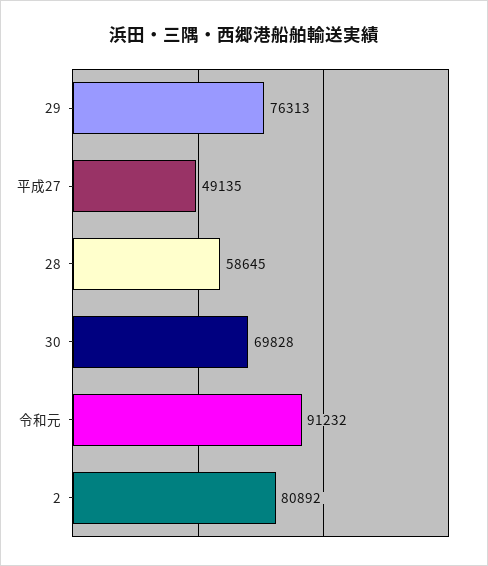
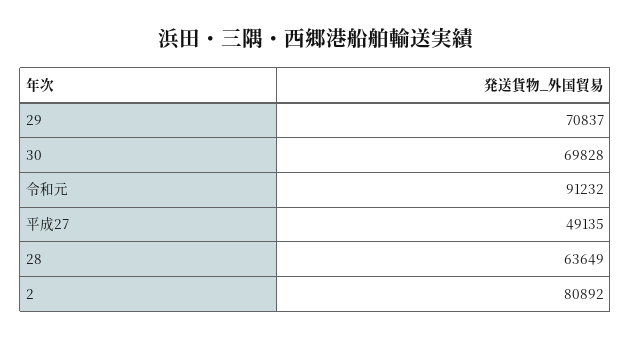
  {
-   "29": 76313,
+   "29": 70837,
    "平成27": 49135,
-   "28": 58645,
+   "28": 63649,
    "30": 69828,
    "令和元": 91232,
    "2": 80892
  }

